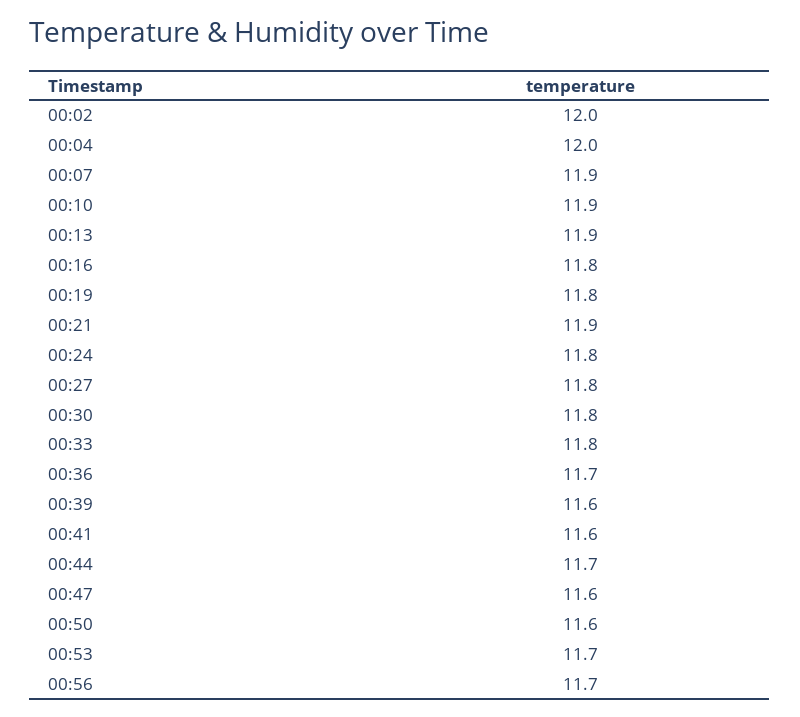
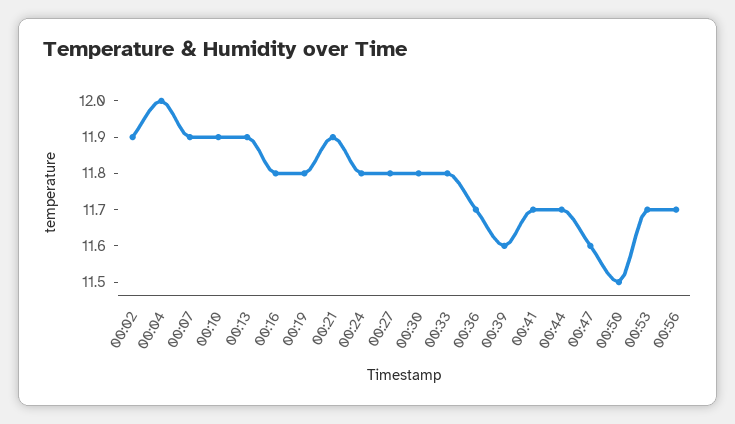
  {
-   "00:02": 12,
+   "00:02": 11.9,
    "00:04": 12,
    "00:07": 11.9,
    "00:10": 11.9,
    "00:13": 11.9,
    "00:16": 11.8,
    "00:19": 11.8,
    "00:21": 11.9,
    "00:24": 11.8,
    "00:27": 11.8,
    "00:30": 11.8,
    "00:33": 11.8,
    "00:36": 11.7,
    "00:39": 11.6,
-   "00:41": 11.6,
+   "00:41": 11.7,
    "00:44": 11.7,
    "00:47": 11.6,
-   "00:50": 11.6,
+   "00:50": 11.5,
    "00:53": 11.7,
    "00:56": 11.7
  }

